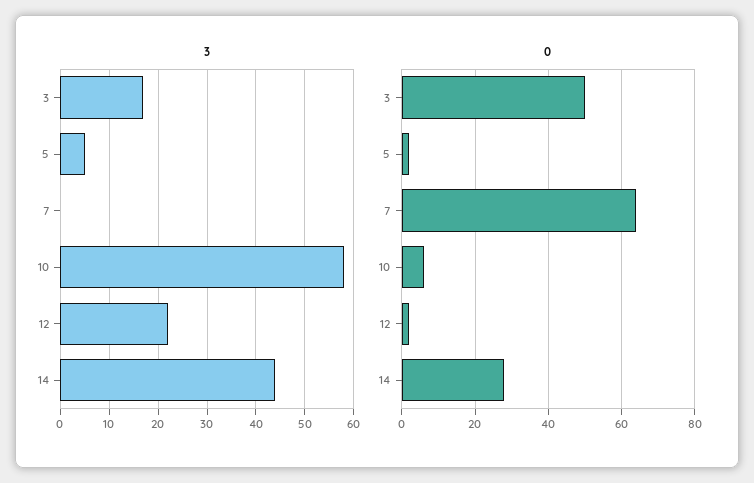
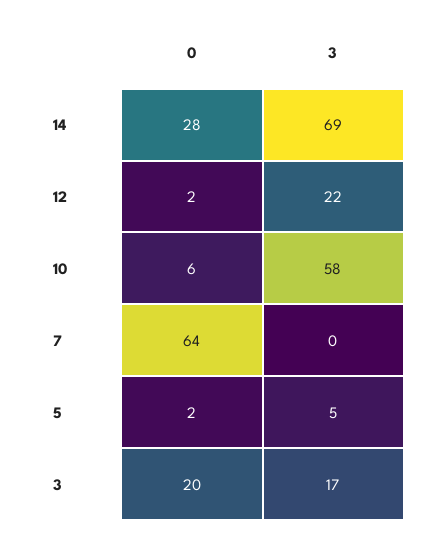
  {
    "3": {
      "3": 17,
      "5": 5,
      "7": 0,
      "10": 58,
      "12": 22,
-     "14": 45
+     "14": 69
    },
    "0": {
-     "3": 50,
+     "3": 20,
      "5": 2,
      "7": 64,
      "10": 6,
      "12": 2,
      "14": 28
    }
  }

